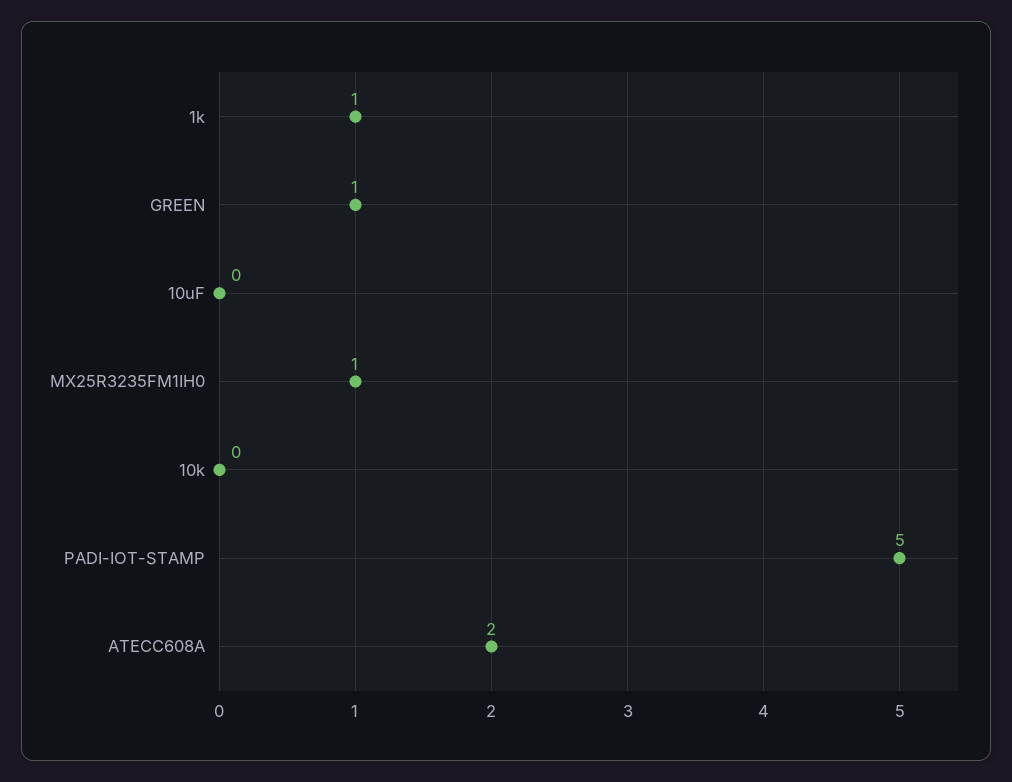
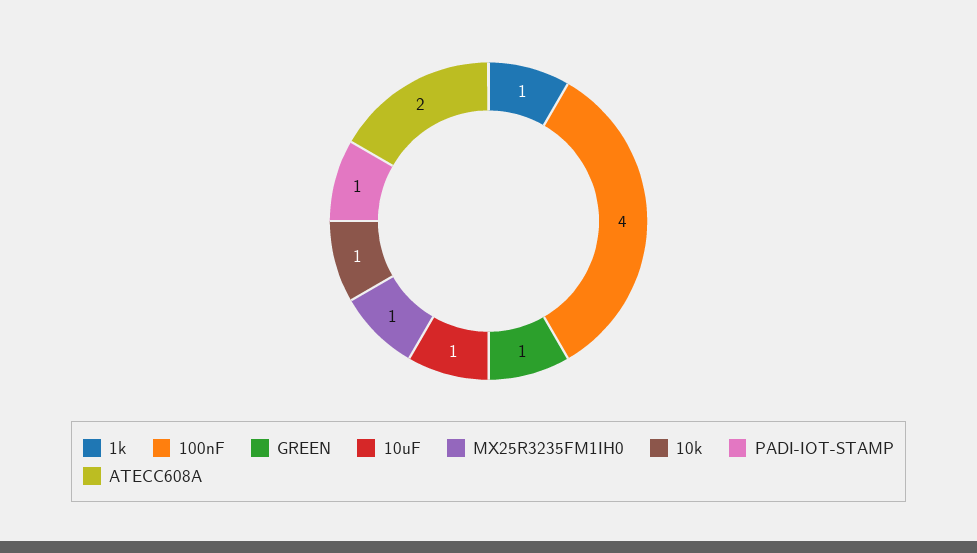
  {
    "1k": 1,
    "GREEN": 1,
-   "10uF": 0,
+   "10uF": 1,
    "MX25R3235FM1IH0": 1,
-   "10k": 0,
+   "10k": 1,
-   "PADI-IOT-STAMP": 5,
+   "PADI-IOT-STAMP": 1,
-   "ATECC608A": 2
+   "ATECC608A": 2,
+   "100nF": 4
  }

